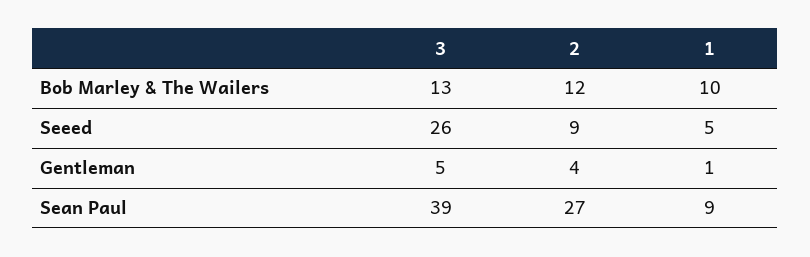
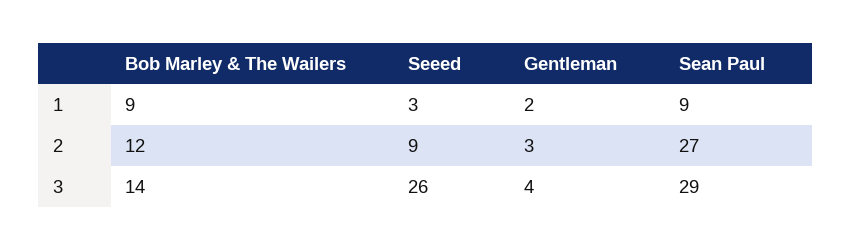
  {
    "3": {
-     "Bob Marley & The Wailers": 13,
+     "Bob Marley & The Wailers": 14,
      "Seeed": 26,
-     "Gentleman": 5,
+     "Gentleman": 4,
-     "Sean Paul": 39
+     "Sean Paul": 29
    },
    "2": {
      "Bob Marley & The Wailers": 12,
      "Seeed": 9,
-     "Gentleman": 4,
+     "Gentleman": 3,
      "Sean Paul": 27
    },
    "1": {
-     "Bob Marley & The Wailers": 10,
+     "Bob Marley & The Wailers": 9,
-     "Seeed": 5,
+     "Seeed": 3,
-     "Gentleman": 1,
+     "Gentleman": 2,
      "Sean Paul": 9
    }
  }

